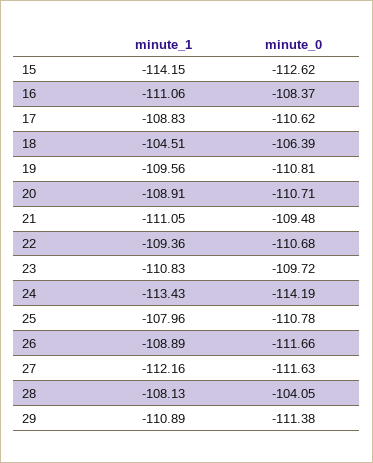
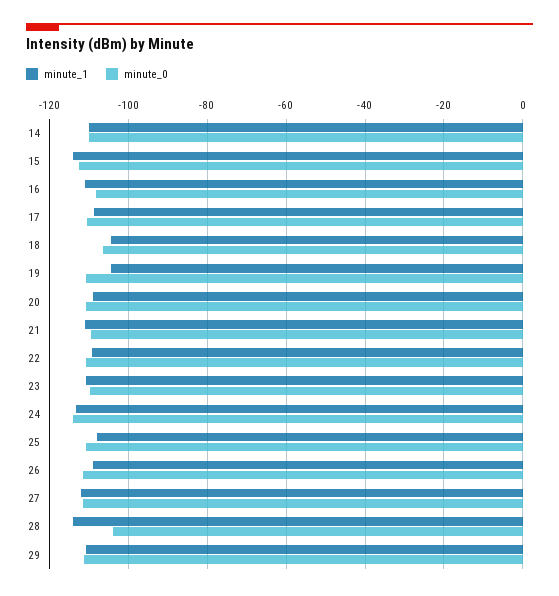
  {
    "minute_1": {
      "15": -114.15,
      "16": -111.06,
      "17": -108.83,
      "18": -104.51,
-     "19": -109.56,
+     "19": -104,
      "20": -108.91,
      "21": -111.05,
      "22": -109.36,
      "23": -110.83,
      "24": -113.43,
      "25": -107.96,
      "26": -108.89,
      "27": -112.16,
-     "28": -108.13,
+     "28": -114,
-     "29": -110.89
+     "29": -110.89,
+     "14": -110
    },
    "minute_0": {
      "15": -112.62,
      "16": -108.37,
      "17": -110.62,
      "18": -106.39,
      "19": -110.81,
      "20": -110.71,
      "21": -109.48,
      "22": -110.68,
      "23": -109.72,
      "24": -114.19,
      "25": -110.78,
      "26": -111.66,
      "27": -111.63,
      "28": -104.05,
-     "29": -111.38
+     "29": -111.38,
+     "14": -110
    }
  }

